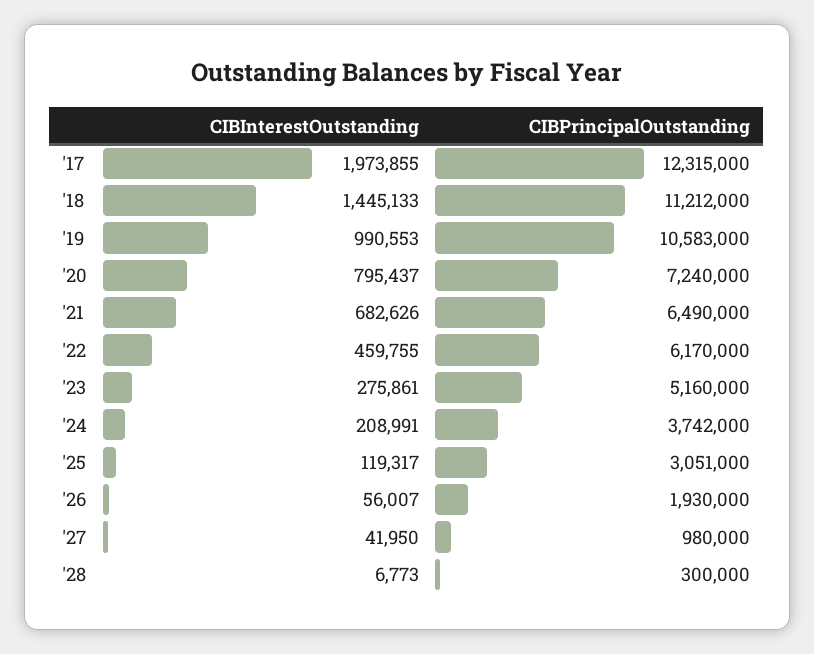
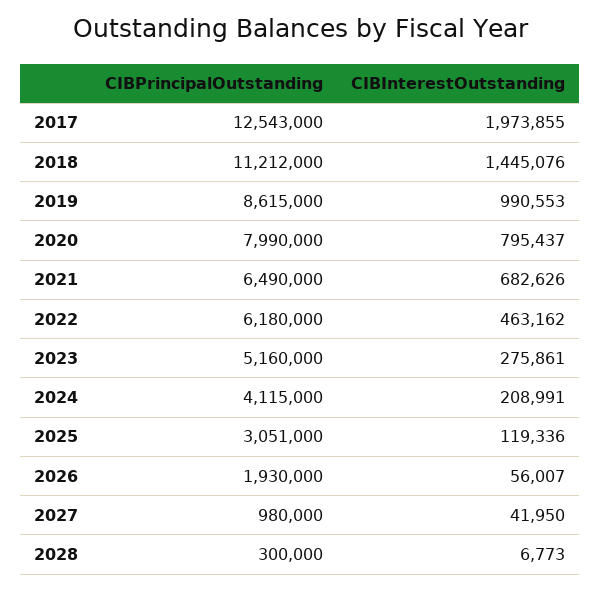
  {
    "CIBInterestOutstanding": {
      "'17": 1973855,
-     "'18": 1445133,
+     "'18": 1445076,
      "'19": 990553,
      "'20": 795437,
      "'21": 682626,
-     "'22": 459755,
+     "'22": 463162,
      "'23": 275861,
      "'24": 208991,
-     "'25": 119317,
+     "'25": 119336,
      "'26": 56007,
      "'27": 41950,
      "'28": 6773
    },
    "CIBPrincipalOutstanding": {
-     "'17": 12315000,
+     "'17": 12543000,
      "'18": 11212000,
-     "'19": 10583000,
+     "'19": 8615000,
-     "'20": 7240000,
+     "'20": 7990000,
      "'21": 6490000,
-     "'22": 6170000,
+     "'22": 6180000,
      "'23": 5160000,
-     "'24": 3742000,
+     "'24": 4115000,
      "'25": 3051000,
      "'26": 1930000,
      "'27": 980000,
      "'28": 300000
    }
  }

